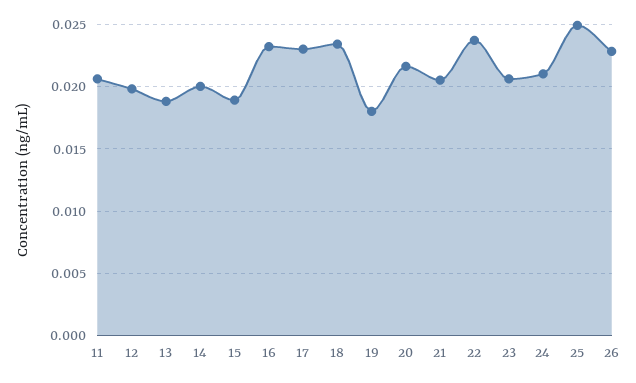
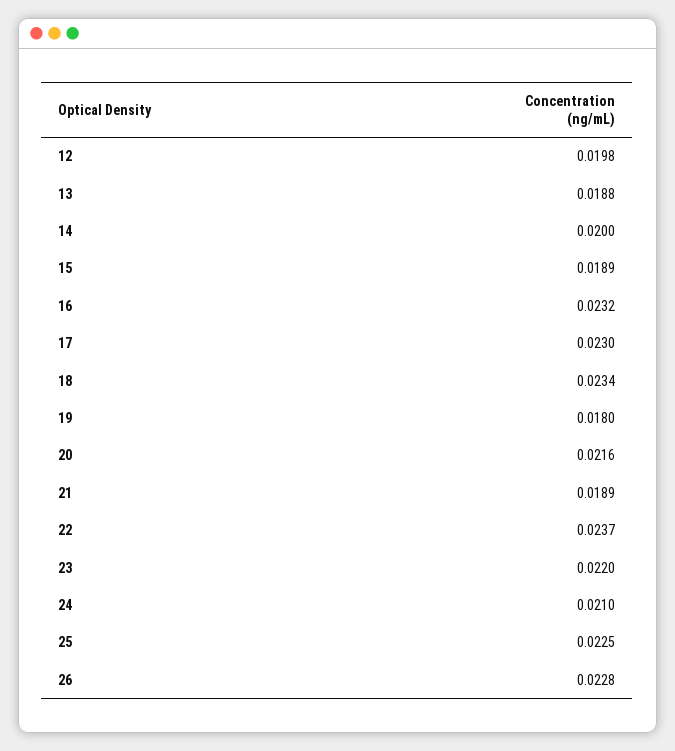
  {
-   "11": 0.0205,
    "12": 0.0198,
    "13": 0.0188,
    "14": 0.02,
    "15": 0.0189,
    "16": 0.0232,
    "17": 0.023,
    "18": 0.0234,
    "19": 0.018,
    "20": 0.0216,
-   "21": 0.0205,
+   "21": 0.0189,
    "22": 0.0237,
-   "23": 0.0205,
+   "23": 0.022,
    "24": 0.021,
-   "25": 0.025,
+   "25": 0.0225,
    "26": 0.0228
  }

